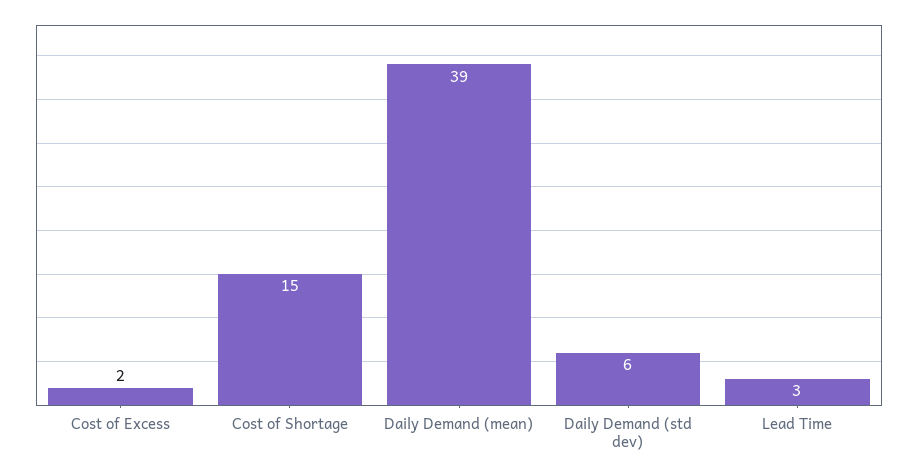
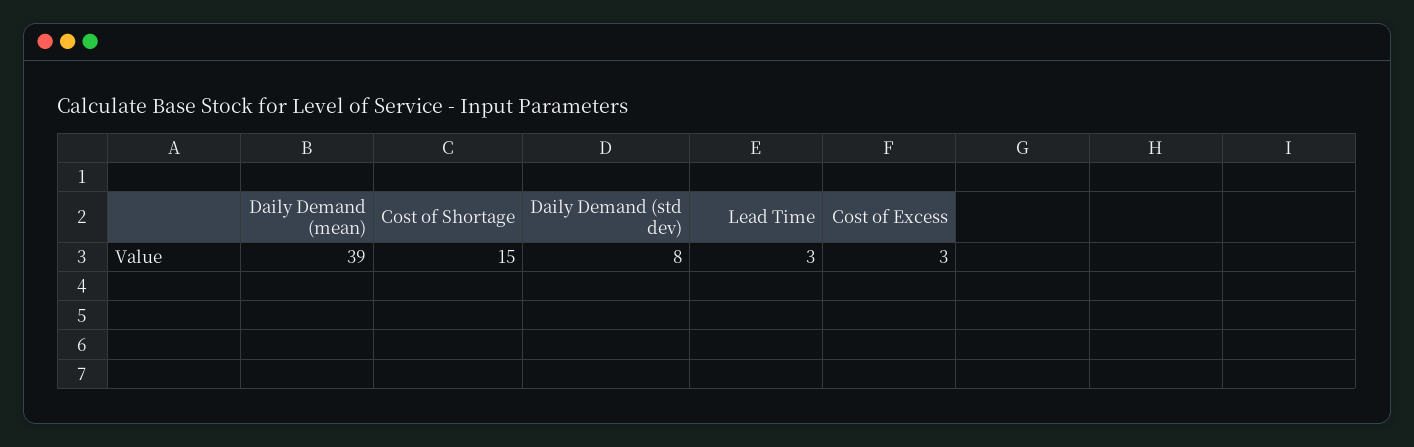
  {
-   "Cost of Excess": 2,
+   "Cost of Excess": 3,
    "Cost of Shortage": 15,
    "Daily Demand (mean)": 39,
-   "Daily Demand (std dev)": 6,
+   "Daily Demand (std dev)": 8,
    "Lead Time": 3
  }

